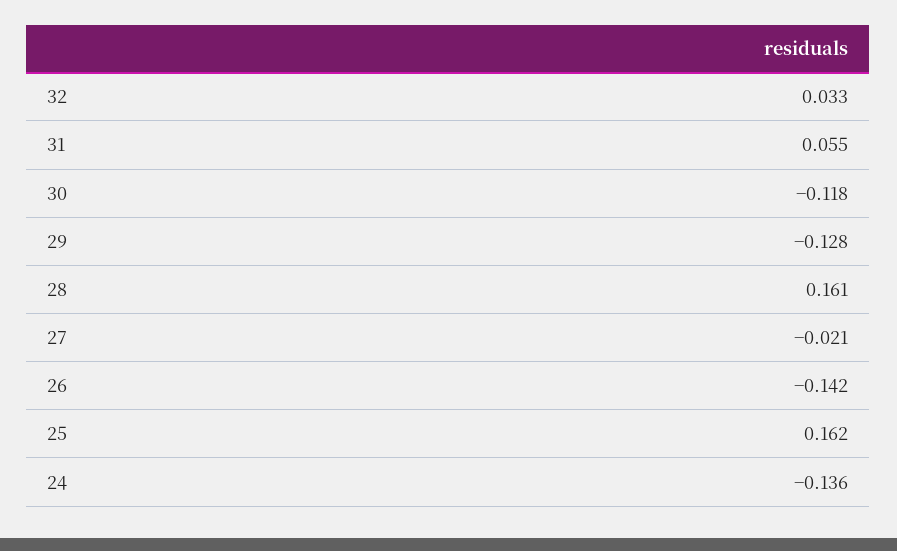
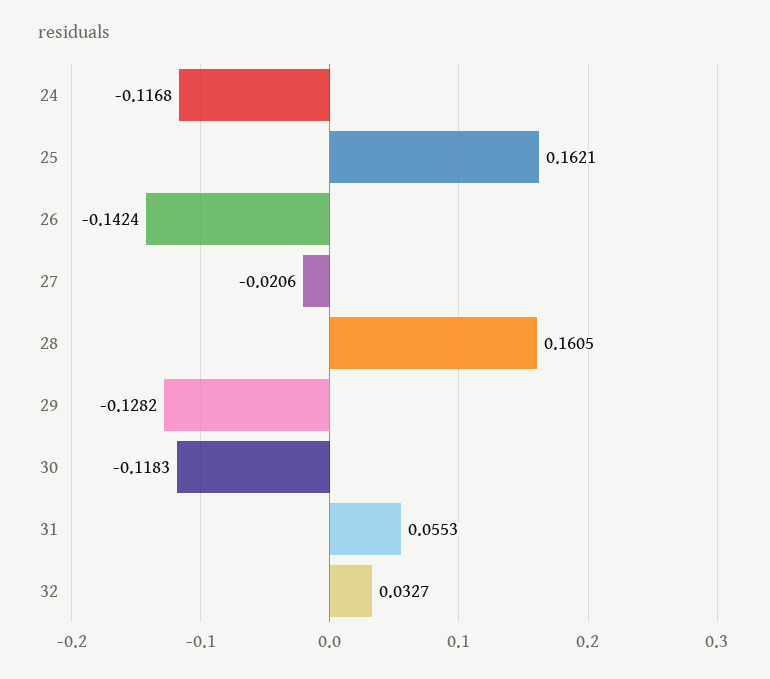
  {
    "32": 0.0327,
    "31": 0.0553,
    "30": -0.1183,
    "29": -0.1282,
    "28": 0.1605,
    "27": -0.0206,
    "26": -0.1424,
    "25": 0.1621,
-   "24": -0.136
+   "24": -0.1168
  }

